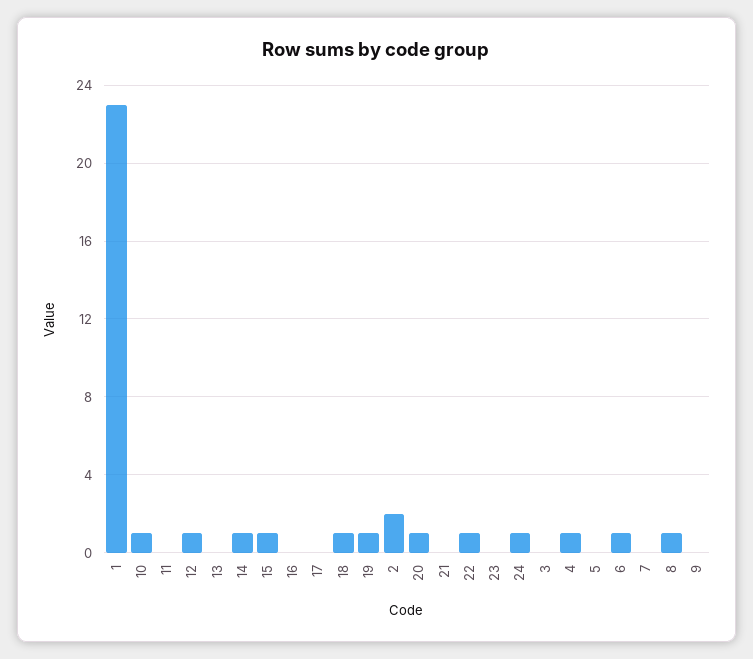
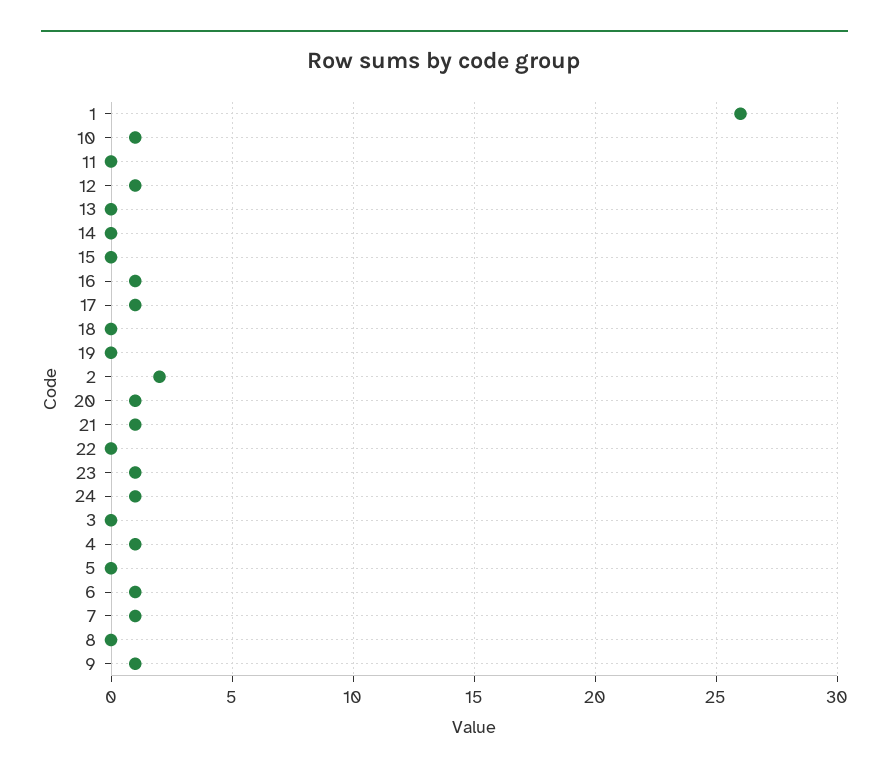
  {
-   "1": 23,
+   "1": 26,
    "10": 1,
    "11": 0,
    "12": 1,
    "13": 0,
-   "14": 1,
+   "14": 0,
-   "15": 1,
+   "15": 0,
-   "16": 0,
+   "16": 1,
-   "17": 0,
+   "17": 1,
-   "18": 1,
+   "18": 0,
-   "19": 1,
+   "19": 0,
    "2": 2,
    "20": 1,
-   "21": 0,
+   "21": 1,
-   "22": 1,
+   "22": 0,
-   "23": 0,
+   "23": 1,
    "24": 1,
    "3": 0,
    "4": 1,
    "5": 0,
    "6": 1,
-   "7": 0,
+   "7": 1,
-   "8": 1,
+   "8": 0,
-   "9": 0
+   "9": 1
  }

